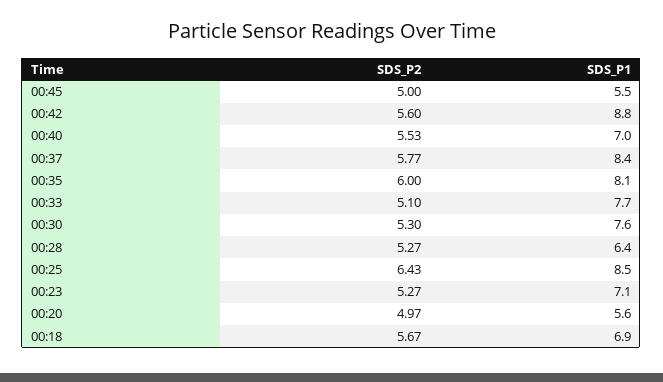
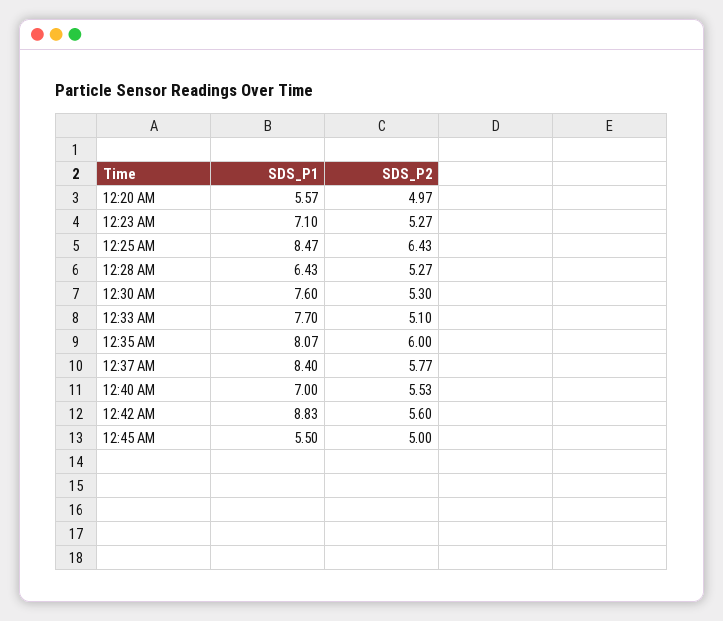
  {
    "SDS_P2": {
      "00:45": 5,
      "00:42": 5.6,
      "00:40": 5.53,
      "00:37": 5.77,
      "00:35": 6,
      "00:33": 5.1,
      "00:30": 5.3,
      "00:28": 5.27,
      "00:25": 6.43,
      "00:23": 5.27,
-     "00:20": 4.97,
+     "00:20": 4.97
-     "00:18": 5.67
    },
    "SDS_P1": {
      "00:45": 5.5,
      "00:42": 8.83,
      "00:40": 7,
      "00:37": 8.4,
      "00:35": 8.07,
      "00:33": 7.7,
      "00:30": 7.6,
      "00:28": 6.43,
      "00:25": 8.47,
      "00:23": 7.1,
-     "00:20": 5.57,
+     "00:20": 5.57
-     "00:18": 6.9
    }
  }

